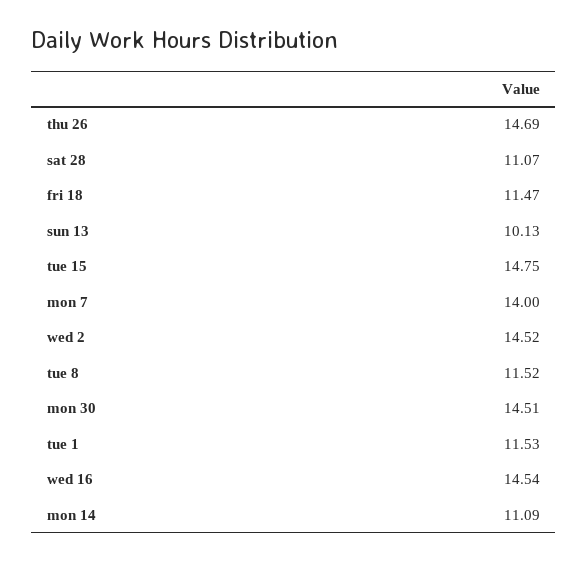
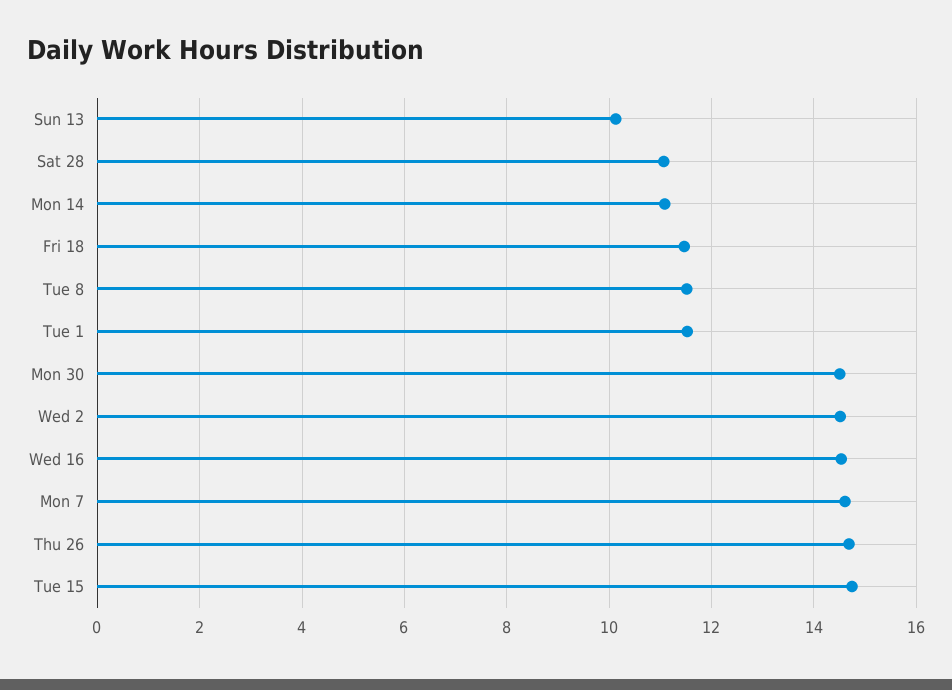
  {
    "thu 26": 14.69,
    "sat 28": 11.07,
    "fri 18": 11.47,
    "sun 13": 10.13,
    "tue 15": 14.75,
-   "mon 7": 14,
+   "mon 7": 14.6,
    "wed 2": 14.52,
    "tue 8": 11.52,
    "mon 30": 14.51,
    "tue 1": 11.53,
    "wed 16": 14.54,
    "mon 14": 11.09
  }

